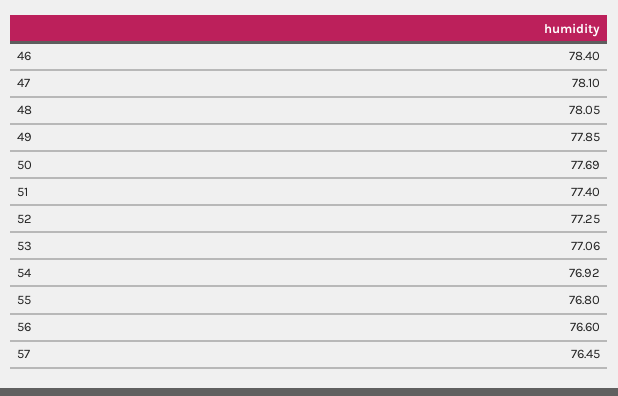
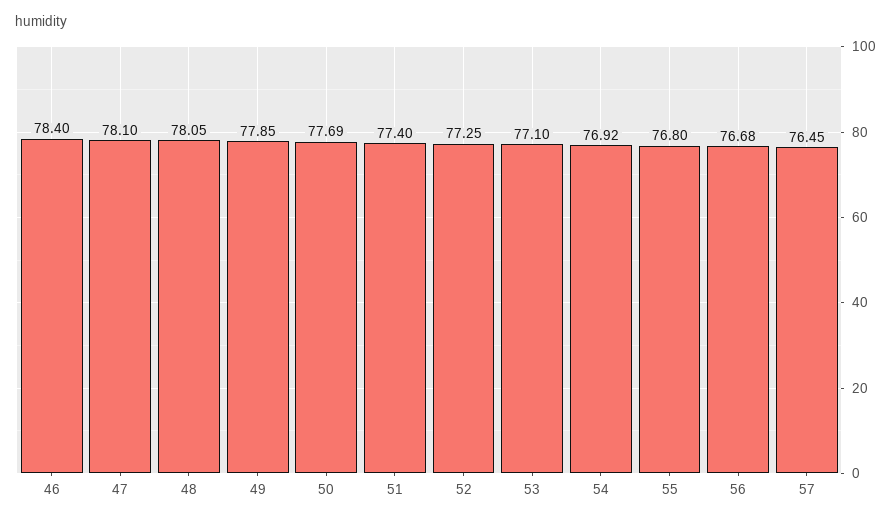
  {
    "46": 78.4,
    "47": 78.1,
    "48": 78.05,
    "49": 77.85,
    "50": 77.69,
    "51": 77.4,
    "52": 77.25,
-   "53": 77.06,
+   "53": 77.1,
    "54": 76.92,
    "55": 76.8,
-   "56": 76.6,
+   "56": 76.68,
    "57": 76.45
  }

